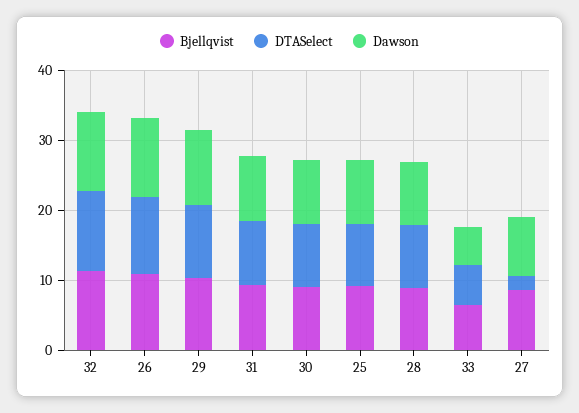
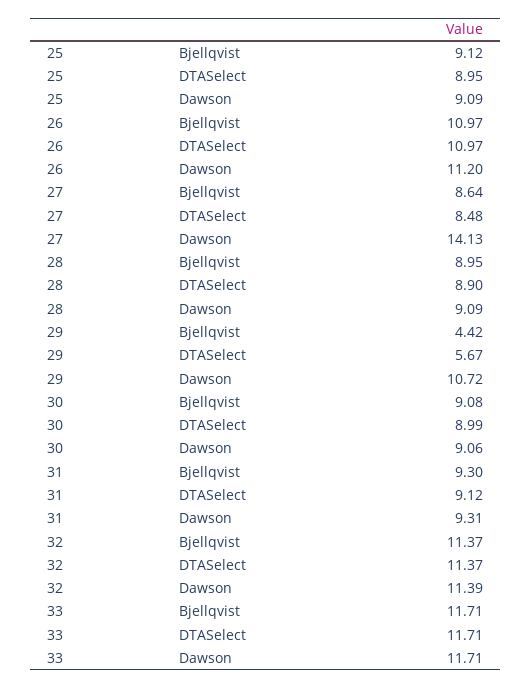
  {
    "Bjellqvist": {
      "32": 11.37,
      "26": 10.97,
-     "29": 10,
+     "29": 4.42,
      "31": 9.3,
      "30": 9.08,
      "25": 9.12,
      "28": 8.95,
-     "33": 6,
+     "33": 11.71,
      "27": 8.64
    },
    "DTASelect": {
      "32": 11.37,
      "26": 10.97,
-     "29": 10,
+     "29": 5.67,
      "31": 9.12,
      "30": 8.99,
      "25": 8.95,
      "28": 8.9,
-     "33": 6,
+     "33": 11.71,
-     "27": 2
+     "27": 8.48
    },
    "Dawson": {
      "32": 11.39,
      "26": 11.2,
      "29": 10.72,
      "31": 9.31,
      "30": 9.06,
      "25": 9.09,
      "28": 9.09,
-     "33": 6,
+     "33": 11.71,
-     "27": 8
+     "27": 14.13
    }
  }

